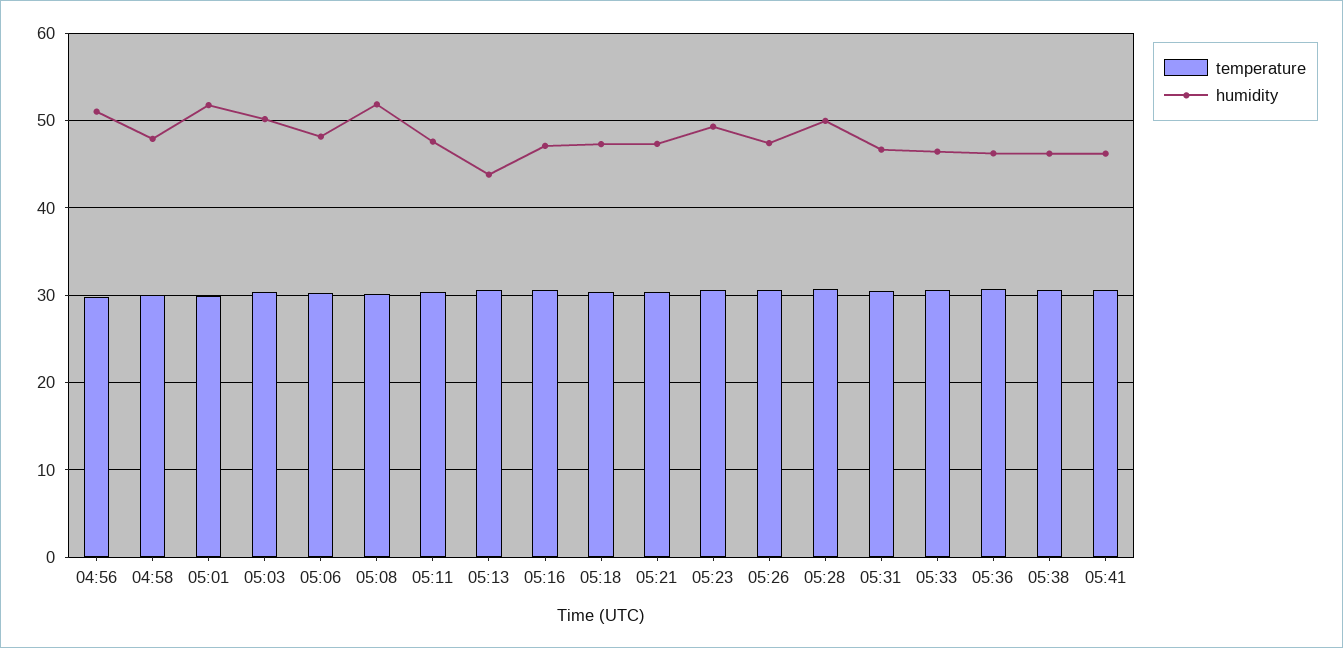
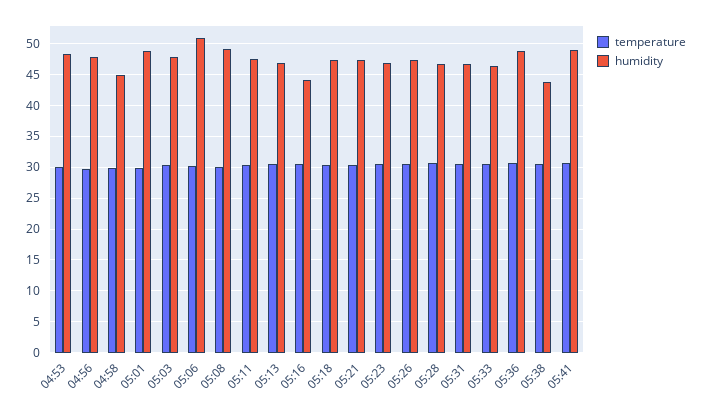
  {
    "temperature": {
      "04:56": 30,
      "04:58": 30,
      "05:01": 30,
      "05:03": 30,
      "05:06": 30,
      "05:08": 30,
      "05:11": 30,
      "05:13": 31,
      "05:16": 31,
      "05:18": 30,
      "05:21": 30,
      "05:23": 31,
      "05:26": 31,
      "05:28": 31,
      "05:31": 31,
      "05:33": 31,
      "05:36": 31,
      "05:38": 31,
-     "05:41": 31
+     "05:41": 31,
+     "04:53": 30
    },
    "humidity": {
-     "04:56": 51,
+     "04:56": 48,
-     "04:58": 48,
+     "04:58": 45,
-     "05:01": 52,
+     "05:01": 49,
-     "05:03": 50,
+     "05:03": 48,
-     "05:06": 48,
+     "05:06": 51,
-     "05:08": 52,
+     "05:08": 49,
      "05:11": 48,
-     "05:13": 44,
+     "05:13": 47,
-     "05:16": 47,
+     "05:16": 44,
      "05:18": 47,
      "05:21": 47,
-     "05:23": 49,
+     "05:23": 47,
      "05:26": 47,
-     "05:28": 50,
+     "05:28": 47,
      "05:31": 47,
      "05:33": 46,
-     "05:36": 46,
+     "05:36": 49,
-     "05:38": 46,
+     "05:38": 44,
-     "05:41": 46
+     "05:41": 49,
+     "04:53": 48
    }
  }

